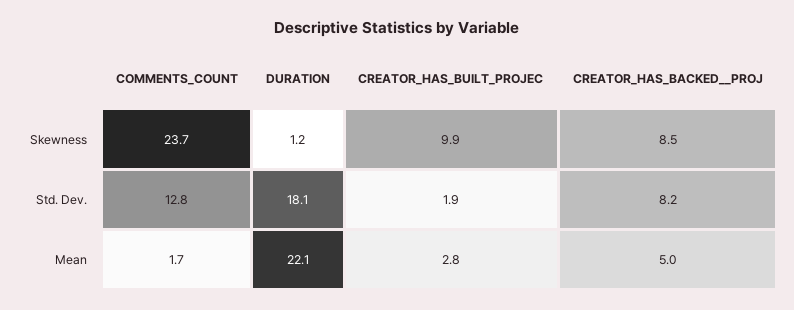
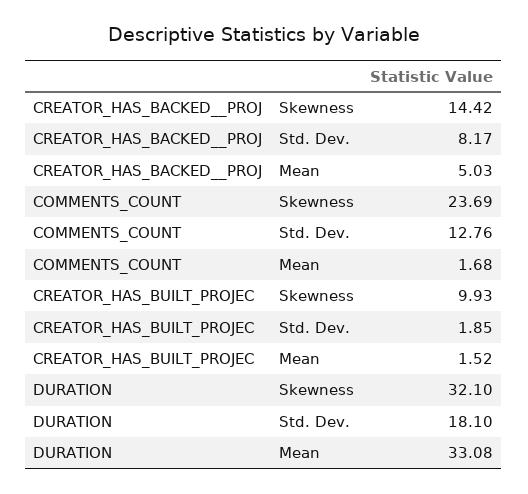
  {
    "COMMENTS_COUNT": {
      "Skewness": 23.69,
      "Std. Dev.": 12.76,
      "Mean": 1.68
    },
    "DURATION": {
-     "Skewness": 1.2,
+     "Skewness": 32.1,
      "Std. Dev.": 18.1,
-     "Mean": 22.1
+     "Mean": 33.08
    },
    "CREATOR_HAS_BUILT_PROJEC": {
      "Skewness": 9.93,
      "Std. Dev.": 1.85,
-     "Mean": 2.8
+     "Mean": 1.52
    },
    "CREATOR_HAS_BACKED__PROJ": {
-     "Skewness": 8.5,
+     "Skewness": 14.42,
      "Std. Dev.": 8.17,
      "Mean": 5.03
    }
  }

